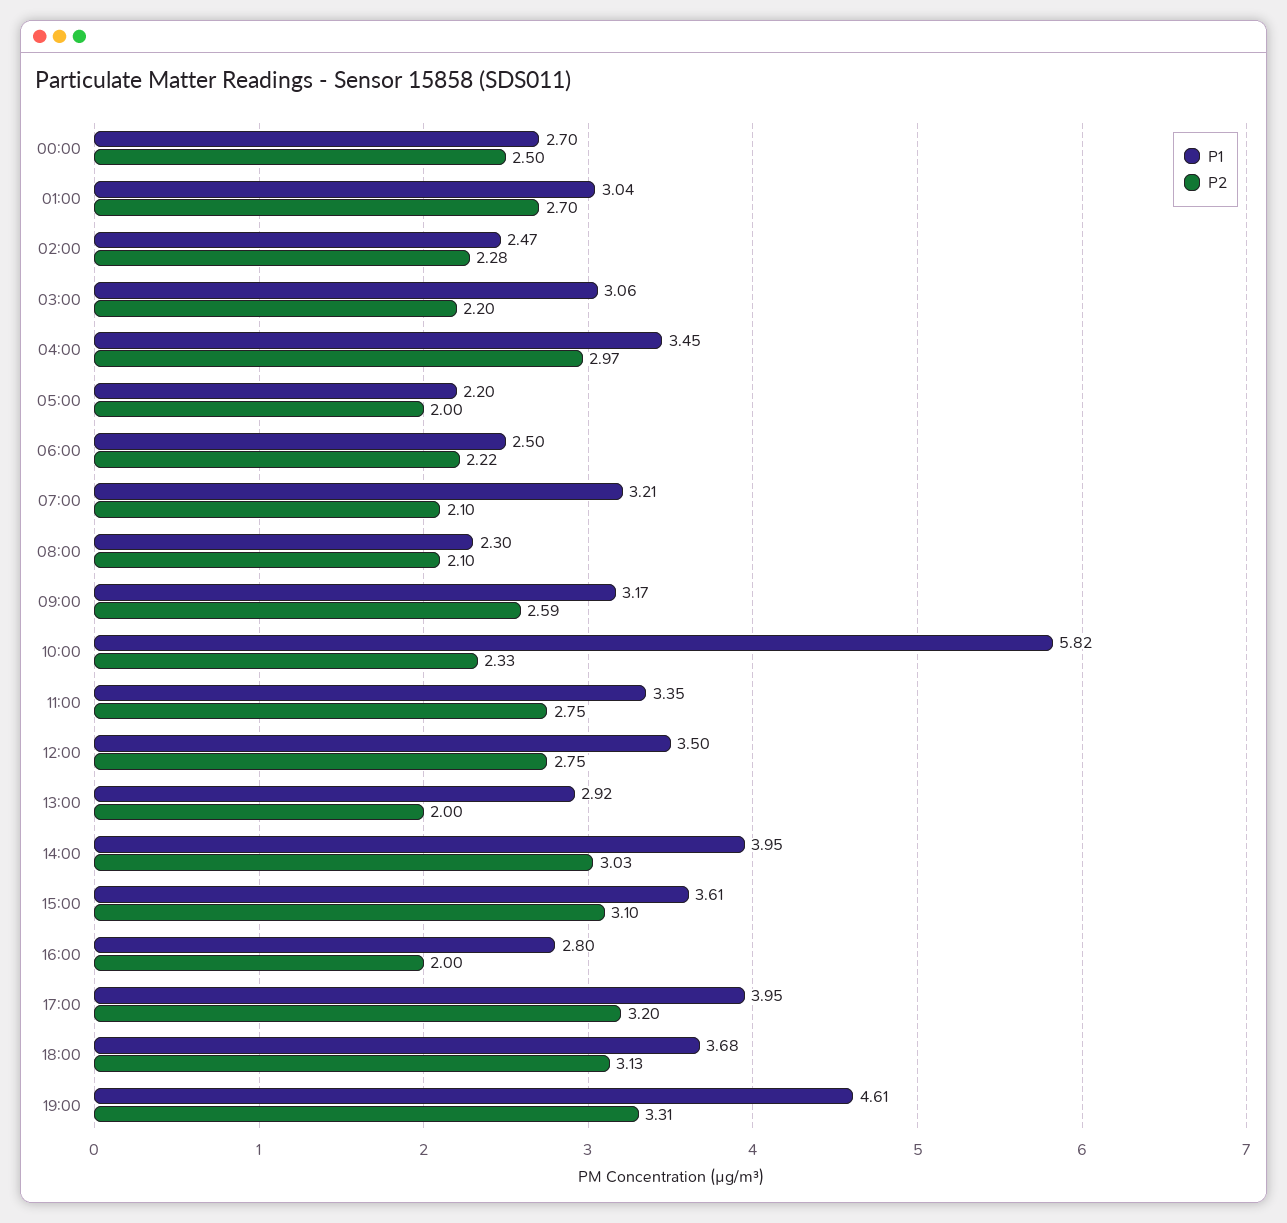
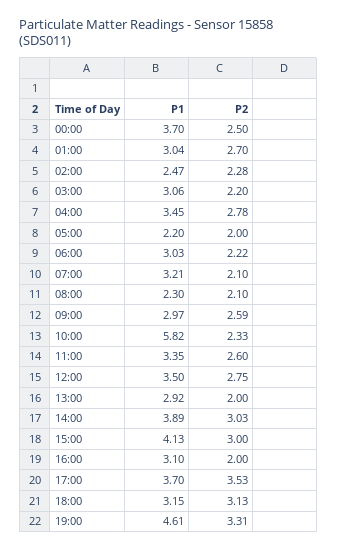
  {
    "P1": {
-     "00:00": 2.7,
+     "00:00": 3.7,
      "01:00": 3.04,
      "02:00": 2.47,
      "03:00": 3.06,
      "04:00": 3.45,
      "05:00": 2.2,
-     "06:00": 2.5,
+     "06:00": 3.03,
      "07:00": 3.21,
      "08:00": 2.3,
-     "09:00": 3.17,
+     "09:00": 2.97,
      "10:00": 5.82,
      "11:00": 3.35,
      "12:00": 3.5,
      "13:00": 2.92,
-     "14:00": 3.95,
+     "14:00": 3.89,
-     "15:00": 3.61,
+     "15:00": 4.13,
-     "16:00": 2.8,
+     "16:00": 3.1,
-     "17:00": 3.95,
+     "17:00": 3.7,
-     "18:00": 3.68,
+     "18:00": 3.15,
      "19:00": 4.61
    },
    "P2": {
      "00:00": 2.5,
      "01:00": 2.7,
      "02:00": 2.28,
      "03:00": 2.2,
-     "04:00": 2.97,
+     "04:00": 2.78,
      "05:00": 2,
      "06:00": 2.22,
      "07:00": 2.1,
      "08:00": 2.1,
      "09:00": 2.59,
      "10:00": 2.33,
-     "11:00": 2.75,
+     "11:00": 2.6,
      "12:00": 2.75,
      "13:00": 2,
      "14:00": 3.03,
-     "15:00": 3.1,
+     "15:00": 3,
      "16:00": 2,
-     "17:00": 3.2,
+     "17:00": 3.53,
      "18:00": 3.13,
      "19:00": 3.31
    }
  }

